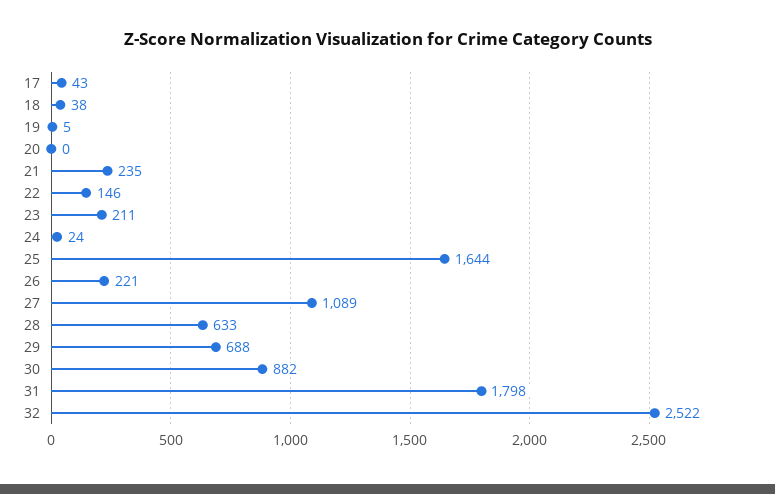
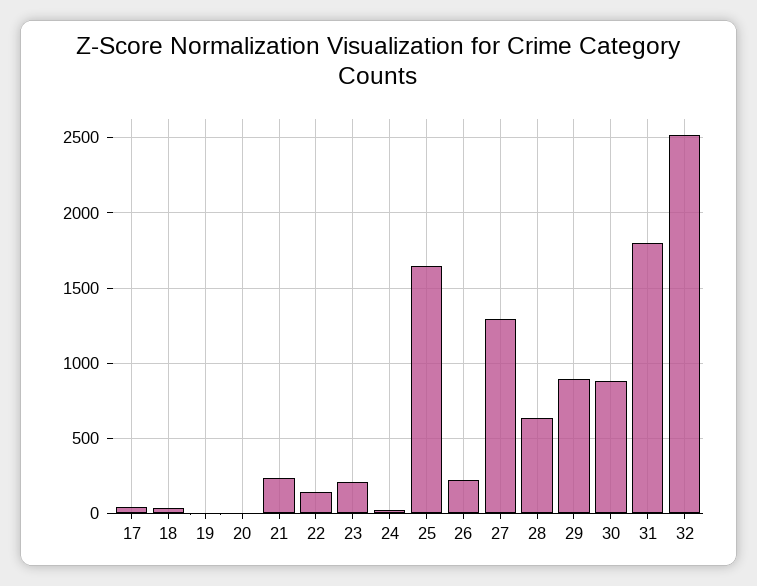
  {
    "17": 43,
    "18": 38,
    "19": 5,
    "20": 0,
    "21": 235,
    "22": 146,
    "23": 211,
    "24": 24,
    "25": 1644,
    "26": 221,
-   "27": 1089,
+   "27": 1300,
    "28": 633,
-   "29": 688,
+   "29": 900,
    "30": 882,
    "31": 1798,
    "32": 2522
  }

